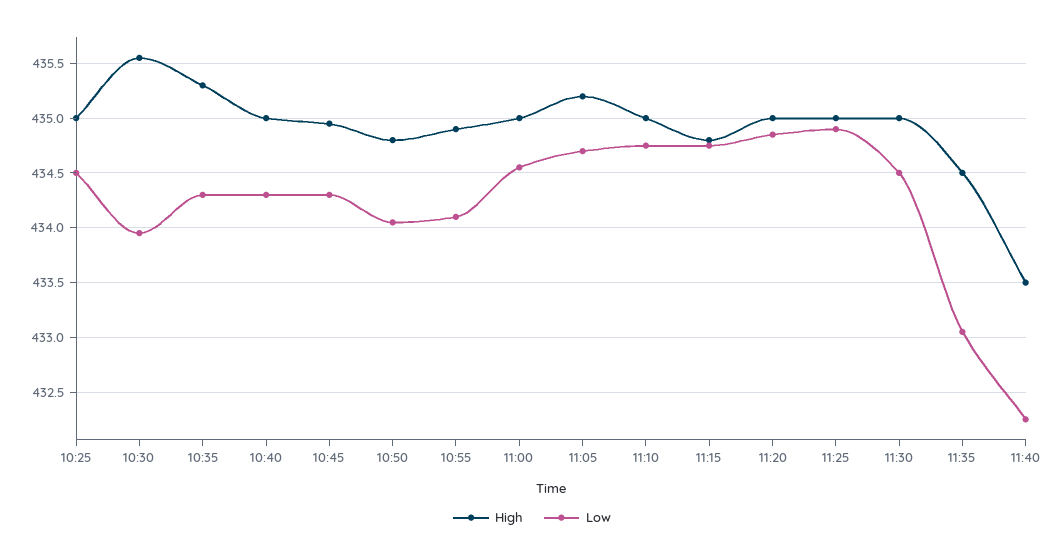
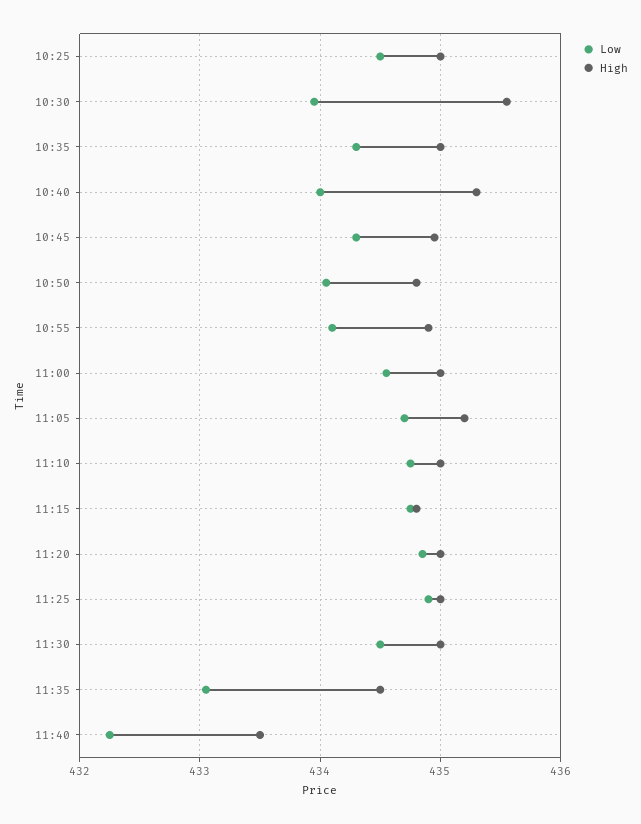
  {
    "High": {
      "10:25": 435,
      "10:30": 435.6,
-     "10:35": 435.3,
+     "10:35": 435,
-     "10:40": 435,
+     "10:40": 435.3,
      "10:45": 435,
      "10:50": 434.8,
      "10:55": 434.9,
      "11:00": 435,
      "11:05": 435.2,
      "11:10": 435,
      "11:15": 434.8,
      "11:20": 435,
      "11:25": 435,
      "11:30": 435,
      "11:35": 434.5,
      "11:40": 433.5
    },
    "Low": {
      "10:25": 434.5,
      "10:30": 434,
      "10:35": 434.3,
-     "10:40": 434.3,
+     "10:40": 434,
      "10:45": 434.3,
      "10:50": 434.1,
      "10:55": 434.1,
      "11:00": 434.6,
      "11:05": 434.7,
      "11:10": 434.8,
      "11:15": 434.8,
      "11:20": 434.9,
      "11:25": 434.9,
      "11:30": 434.5,
      "11:35": 433.1,
      "11:40": 432.3
    }
  }

